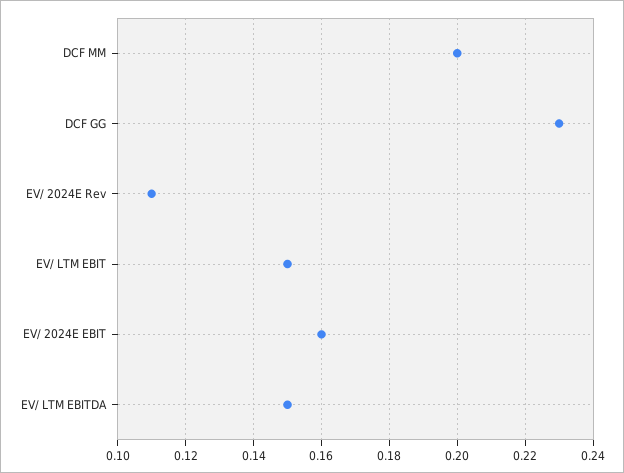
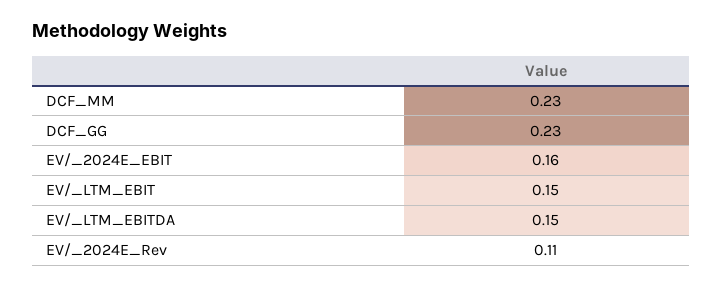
  {
-   "DCF MM": 0.2,
+   "DCF MM": 0.23,
    "DCF GG": 0.23,
    "EV/ 2024E Rev": 0.11,
    "EV/ LTM EBIT": 0.15,
    "EV/ 2024E EBIT": 0.16,
    "EV/ LTM EBITDA": 0.15
  }

